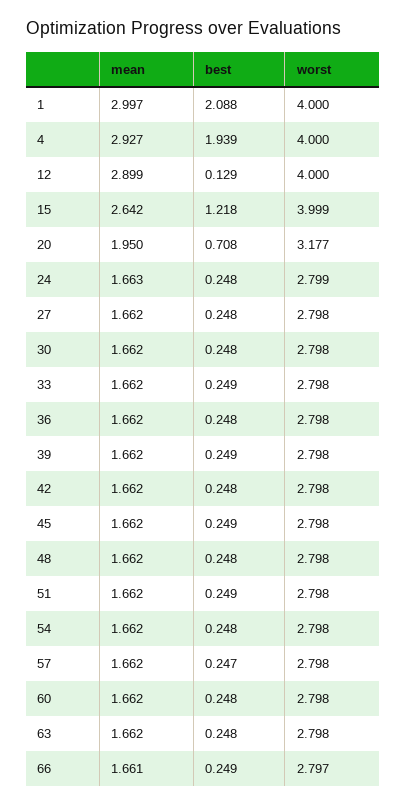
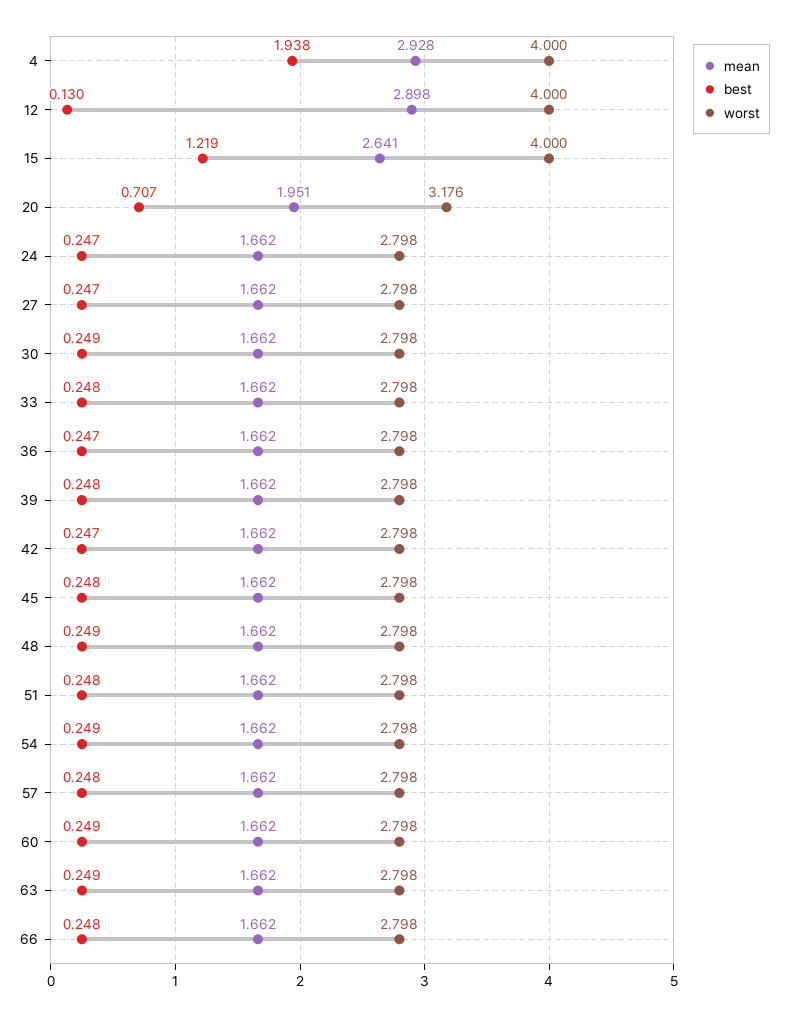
  {
    "mean": {
-     "1": 2.997,
-     "4": 2.927,
+     "4": 2.928,
-     "12": 2.899,
+     "12": 2.898,
-     "15": 2.642,
+     "15": 2.641,
-     "20": 1.95,
+     "20": 1.951,
-     "24": 1.663,
+     "24": 1.662,
      "27": 1.662,
      "30": 1.662,
      "33": 1.662,
      "36": 1.662,
      "39": 1.662,
      "42": 1.662,
      "45": 1.662,
      "48": 1.662,
      "51": 1.662,
      "54": 1.662,
      "57": 1.662,
      "60": 1.662,
      "63": 1.662,
-     "66": 1.661
+     "66": 1.662
    },
    "best": {
-     "1": 2.088,
-     "4": 1.939,
+     "4": 1.938,
-     "12": 0.129,
+     "12": 0.13,
-     "15": 1.218,
+     "15": 1.219,
-     "20": 0.708,
+     "20": 0.707,
-     "24": 0.248,
+     "24": 0.247,
-     "27": 0.248,
+     "27": 0.247,
-     "30": 0.248,
+     "30": 0.249,
-     "33": 0.249,
+     "33": 0.248,
-     "36": 0.248,
+     "36": 0.247,
-     "39": 0.249,
+     "39": 0.248,
-     "42": 0.248,
+     "42": 0.247,
-     "45": 0.249,
+     "45": 0.248,
-     "48": 0.248,
+     "48": 0.249,
-     "51": 0.249,
+     "51": 0.248,
-     "54": 0.248,
+     "54": 0.249,
-     "57": 0.247,
+     "57": 0.248,
-     "60": 0.248,
+     "60": 0.249,
-     "63": 0.248,
+     "63": 0.249,
-     "66": 0.249
+     "66": 0.248
    },
    "worst": {
-     "1": 4,
      "4": 4,
      "12": 4,
-     "15": 3.999,
+     "15": 4,
-     "20": 3.177,
+     "20": 3.176,
-     "24": 2.799,
+     "24": 2.798,
      "27": 2.798,
      "30": 2.798,
      "33": 2.798,
      "36": 2.798,
      "39": 2.798,
      "42": 2.798,
      "45": 2.798,
      "48": 2.798,
      "51": 2.798,
      "54": 2.798,
      "57": 2.798,
      "60": 2.798,
      "63": 2.798,
-     "66": 2.797
+     "66": 2.798
    }
  }

